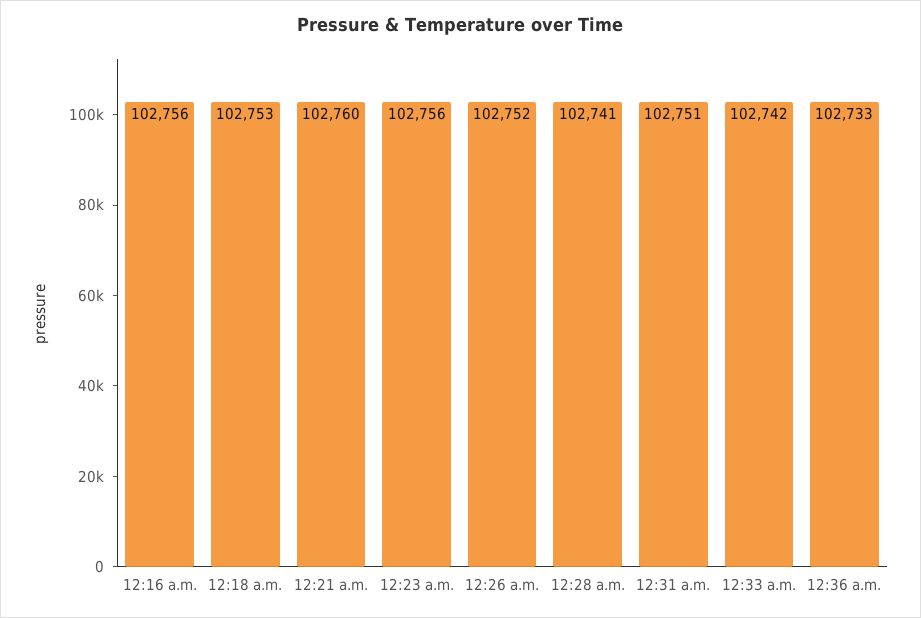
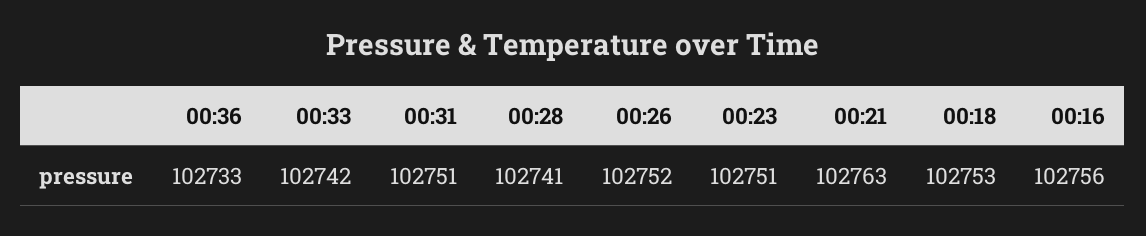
  {
    "12:16 a.m.": 102756,
    "12:18 a.m.": 102753,
-   "12:21 a.m.": 102760,
+   "12:21 a.m.": 102763,
-   "12:23 a.m.": 102756,
+   "12:23 a.m.": 102751,
    "12:26 a.m.": 102752,
    "12:28 a.m.": 102741,
    "12:31 a.m.": 102751,
    "12:33 a.m.": 102742,
    "12:36 a.m.": 102733
  }

